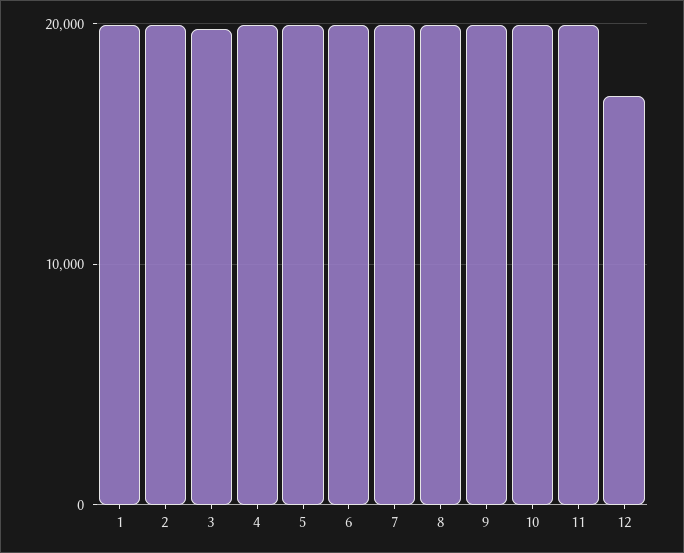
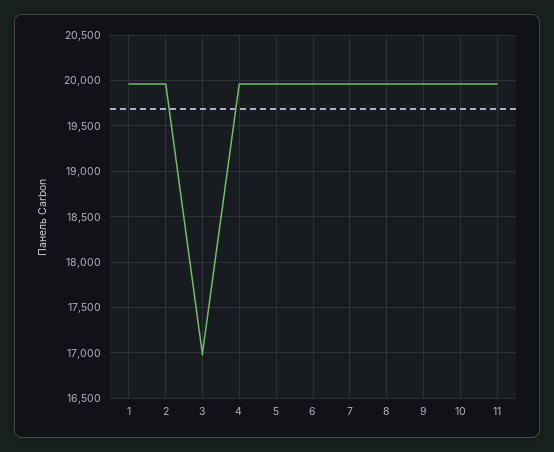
  {
    "1": 20000,
    "2": 20000,
-   "3": 20000,
+   "3": 17000,
    "4": 20000,
    "5": 20000,
    "6": 20000,
    "7": 20000,
    "8": 20000,
    "9": 20000,
    "10": 20000,
-   "11": 20000,
+   "11": 20000
-   "12": 17000
  }

